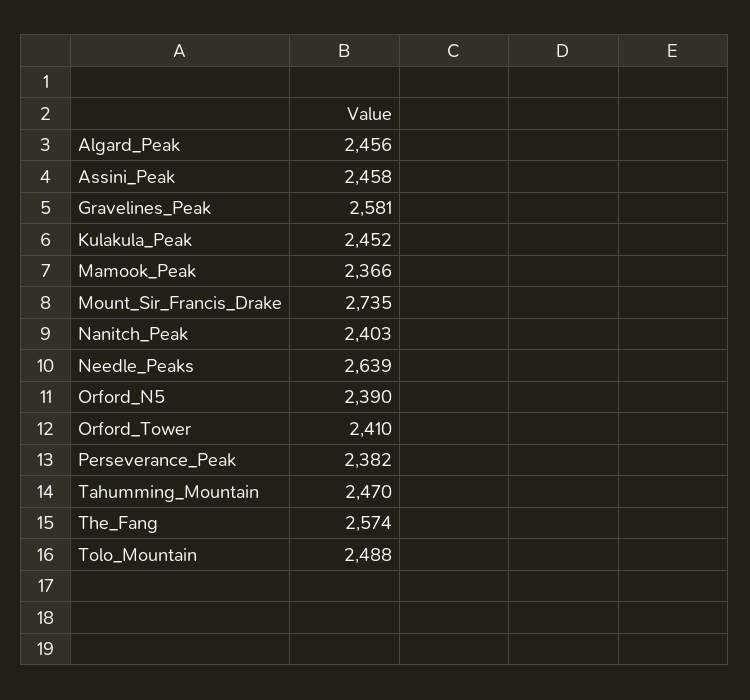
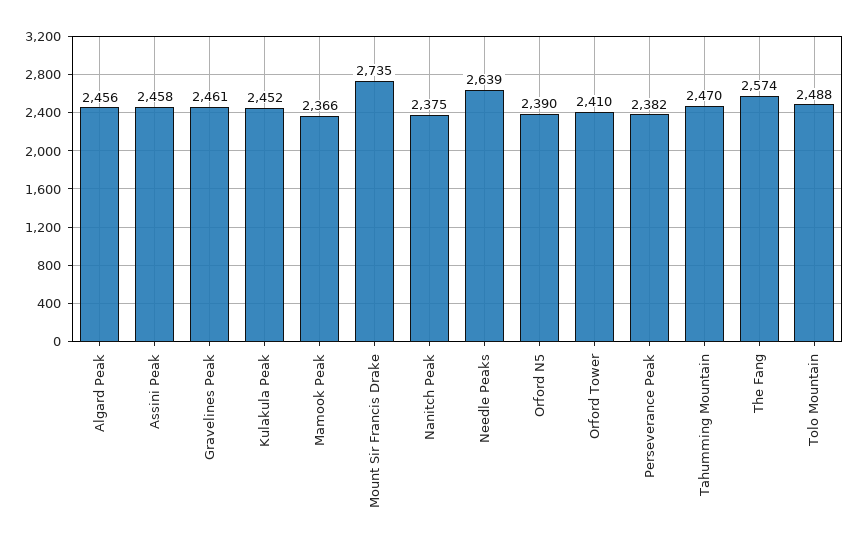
  {
    "Algard_Peak": 2456,
    "Assini_Peak": 2458,
-   "Gravelines_Peak": 2581,
+   "Gravelines_Peak": 2461,
    "Kulakula_Peak": 2452,
    "Mamook_Peak": 2366,
    "Mount_Sir_Francis_Drake": 2735,
-   "Nanitch_Peak": 2403,
+   "Nanitch_Peak": 2375,
    "Needle_Peaks": 2639,
    "Orford_N5": 2390,
    "Orford_Tower": 2410,
    "Perseverance_Peak": 2382,
    "Tahumming_Mountain": 2470,
    "The_Fang": 2574,
    "Tolo_Mountain": 2488
  }

